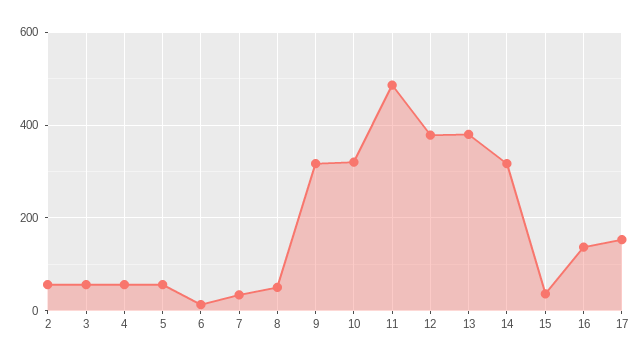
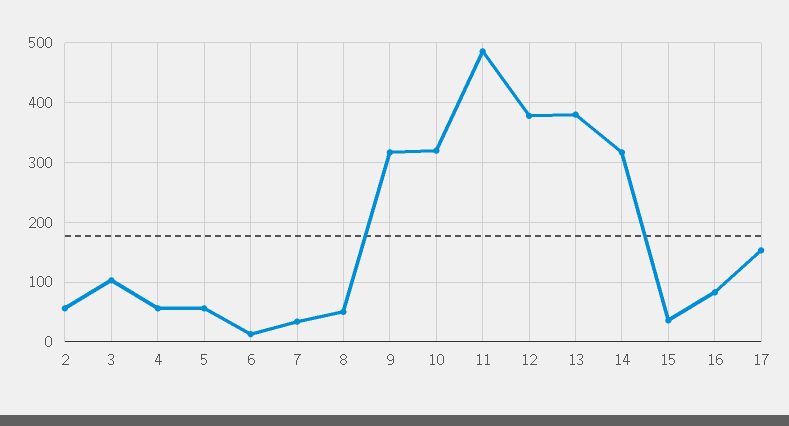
  {
    "2": 60,
-   "3": 60,
+   "3": 100,
    "4": 60,
    "5": 60,
    "6": 20,
    "7": 40,
    "8": 60,
    "9": 320,
    "10": 320,
    "11": 480,
    "12": 380,
    "13": 380,
    "14": 320,
    "15": 40,
-   "16": 140,
+   "16": 80,
    "17": 160
  }

